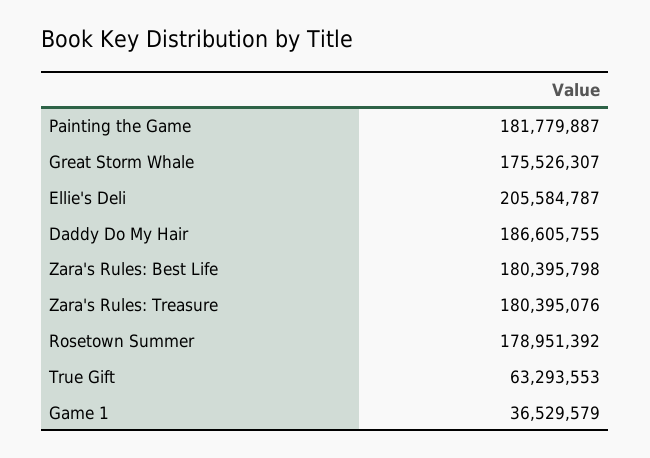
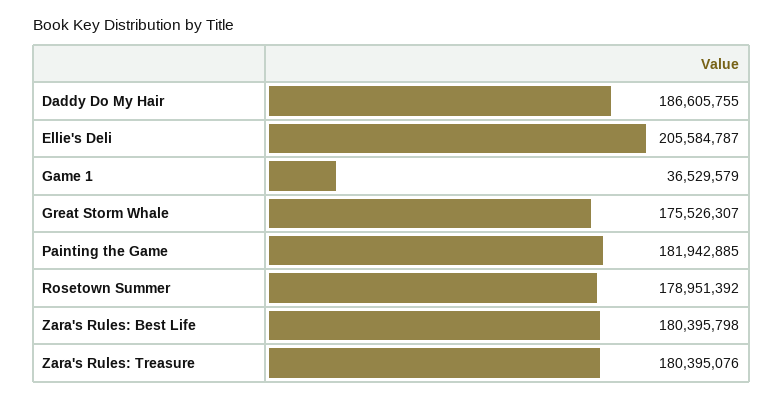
  {
-   "Painting the Game": 181779887,
+   "Painting the Game": 181942885,
    "Great Storm Whale": 175526307,
    "Ellie's Deli": 205584787,
    "Daddy Do My Hair": 186605755,
    "Zara's Rules: Best Life": 180395798,
    "Zara's Rules: Treasure": 180395076,
    "Rosetown Summer": 178951392,
-   "True Gift": 63293553,
    "Game 1": 36529579
  }

